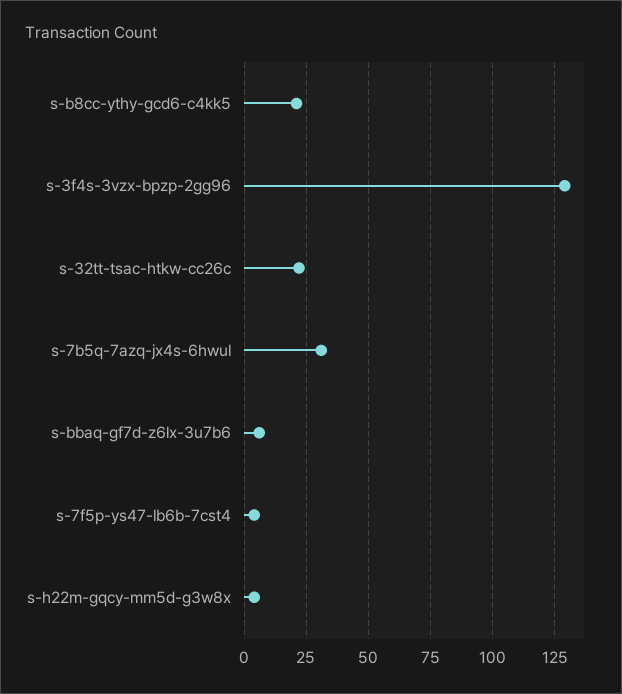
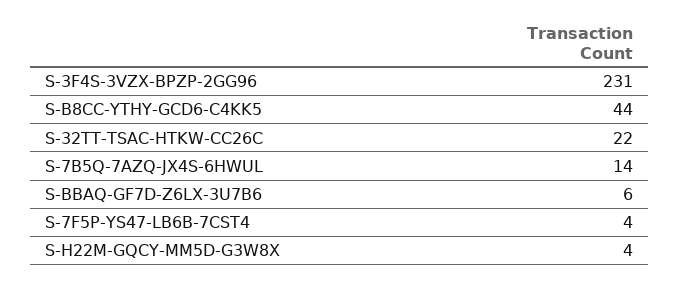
  {
-   "s-b8cc-ythy-gcd6-c4kk5": 20,
+   "s-b8cc-ythy-gcd6-c4kk5": 44,
-   "s-3f4s-3vzx-bpzp-2gg96": 130,
+   "s-3f4s-3vzx-bpzp-2gg96": 231,
    "s-32tt-tsac-htkw-cc26c": 22,
-   "s-7b5q-7azq-jx4s-6hwul": 30,
+   "s-7b5q-7azq-jx4s-6hwul": 14,
    "s-bbaq-gf7d-z6lx-3u7b6": 6,
    "s-7f5p-ys47-lb6b-7cst4": 4,
    "s-h22m-gqcy-mm5d-g3w8x": 4
  }

